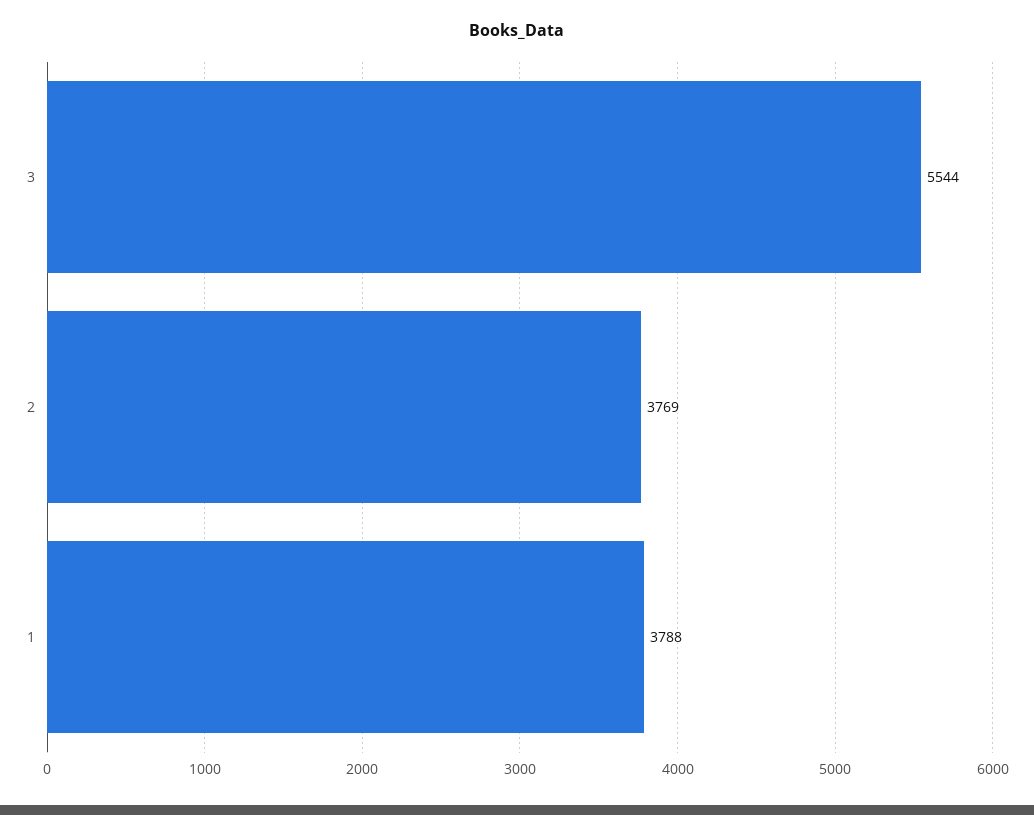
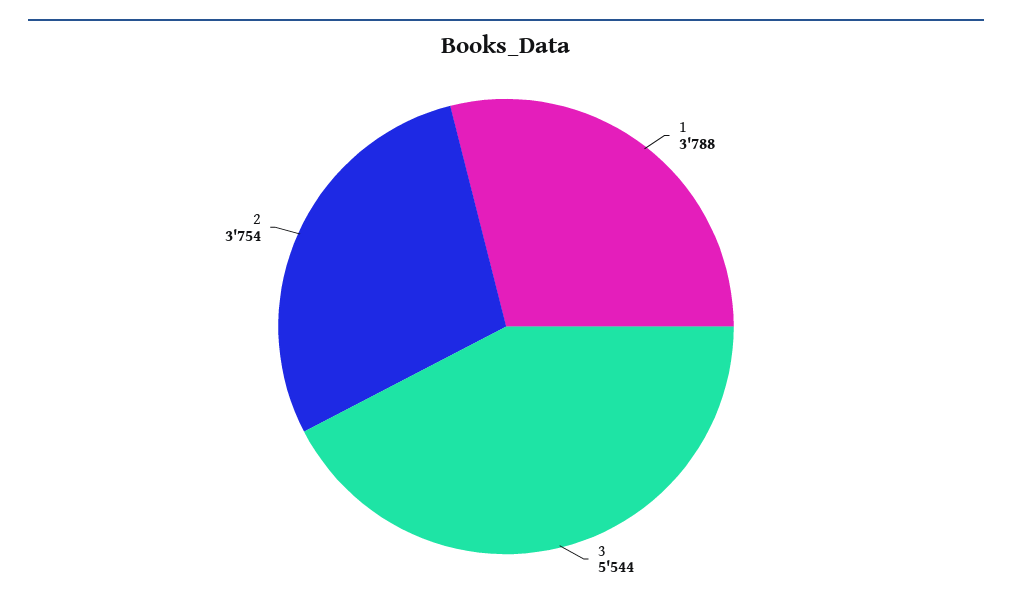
  {
    "3": 5544,
-   "2": 3769,
+   "2": 3754,
    "1": 3788
  }

